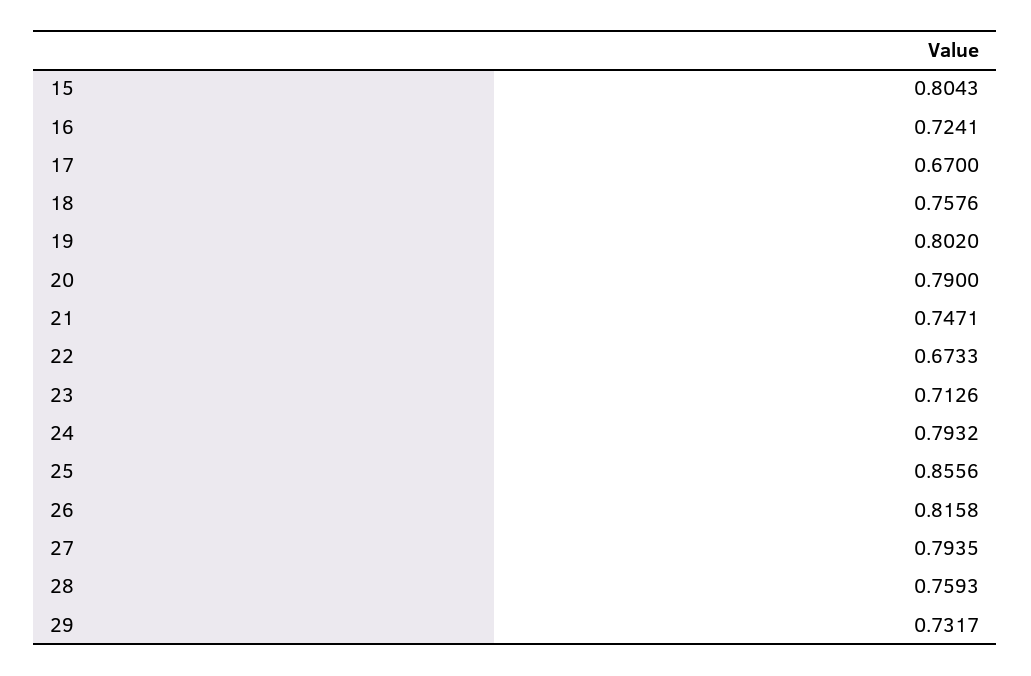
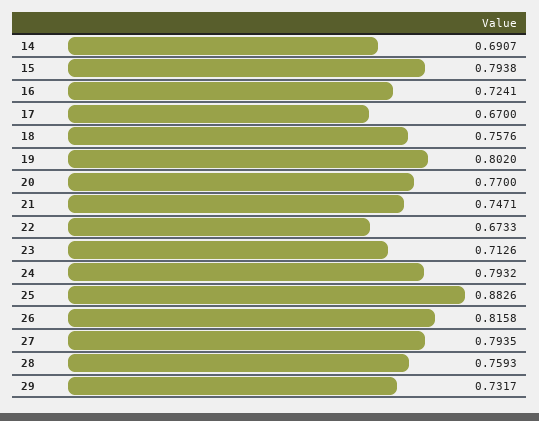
  {
-   "15": 0.8043,
+   "15": 0.7938,
    "16": 0.7241,
    "17": 0.67,
    "18": 0.7576,
    "19": 0.802,
-   "20": 0.79,
+   "20": 0.77,
    "21": 0.7471,
    "22": 0.6733,
    "23": 0.7126,
    "24": 0.7932,
-   "25": 0.8556,
+   "25": 0.8826,
    "26": 0.8158,
    "27": 0.7935,
    "28": 0.7593,
-   "29": 0.7317
+   "29": 0.7317,
+   "14": 0.6907
  }

